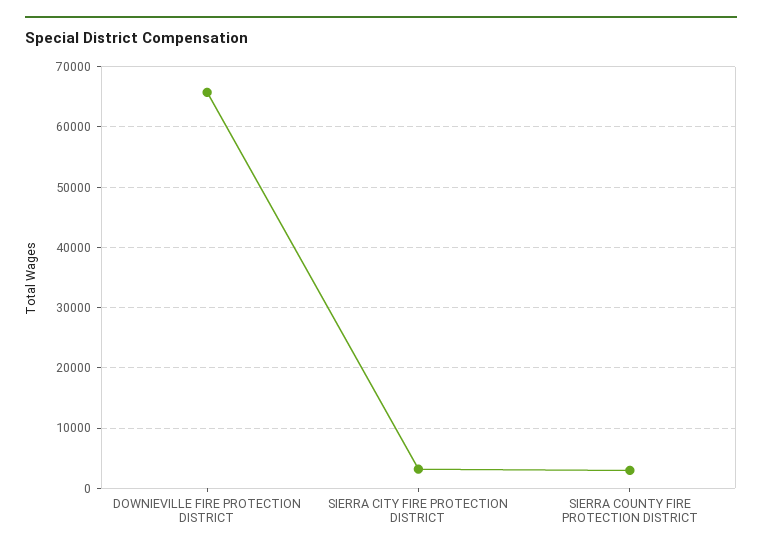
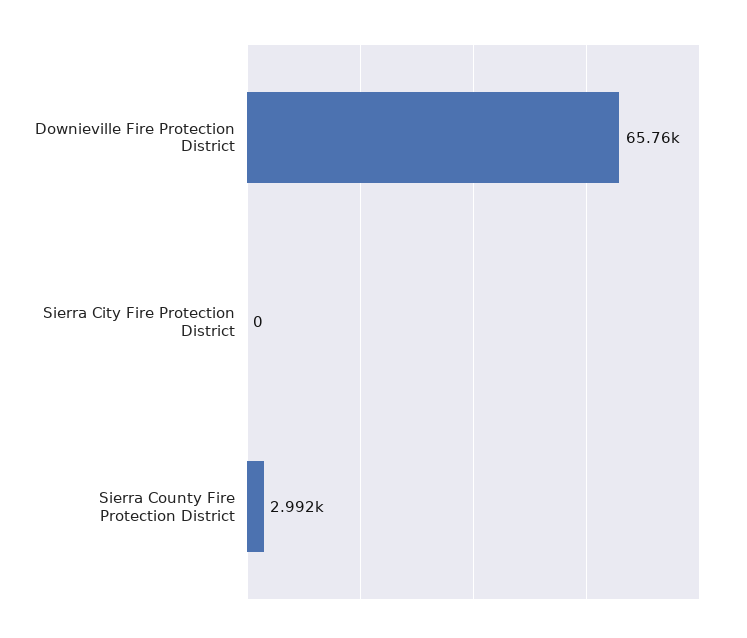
  {
    "DOWNIEVILLE FIRE PROTECTION DISTRICT": 65760,
-   "SIERRA CITY FIRE PROTECTION DISTRICT": 3000,
+   "SIERRA CITY FIRE PROTECTION DISTRICT": 0,
    "SIERRA COUNTY FIRE PROTECTION DISTRICT": 2992
  }

